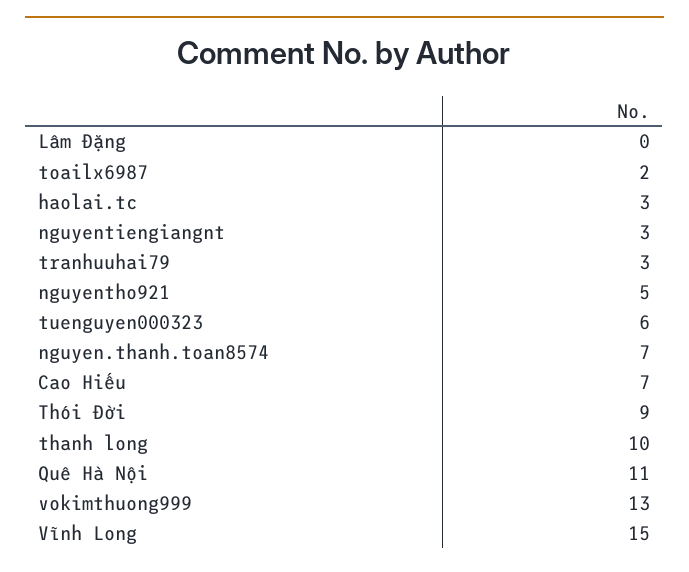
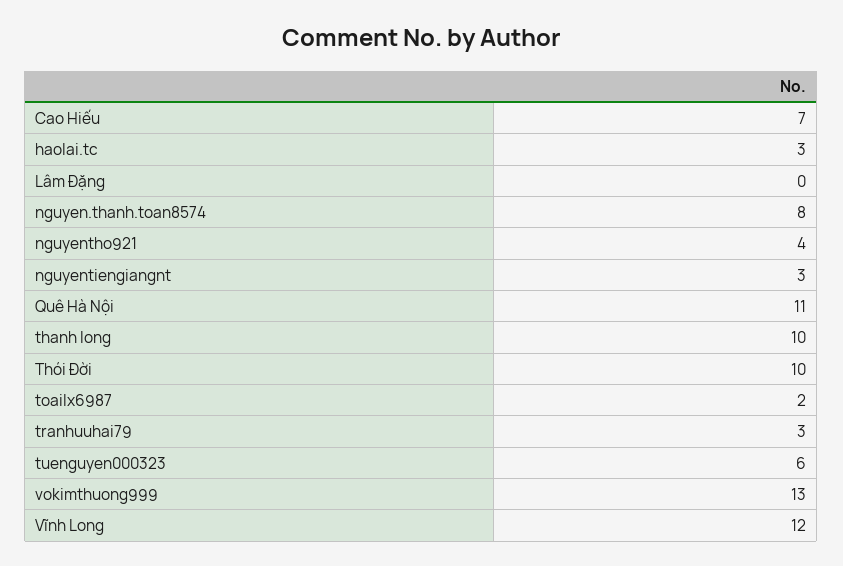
  {
    "Lâm Đặng": 0,
    "toailx6987": 2,
    "haolai.tc": 3,
    "nguyentiengiangnt": 3,
    "tranhuuhai79": 3,
-   "nguyentho921": 5,
+   "nguyentho921": 4,
    "tuenguyen000323": 6,
-   "nguyen.thanh.toan8574": 7,
+   "nguyen.thanh.toan8574": 8,
    "Cao Hiếu": 7,
-   "Thói Đời": 9,
+   "Thói Đời": 10,
    "thanh long": 10,
    "Quê Hà Nội": 11,
    "vokimthuong999": 13,
-   "Vĩnh Long": 15
+   "Vĩnh Long": 12
  }

